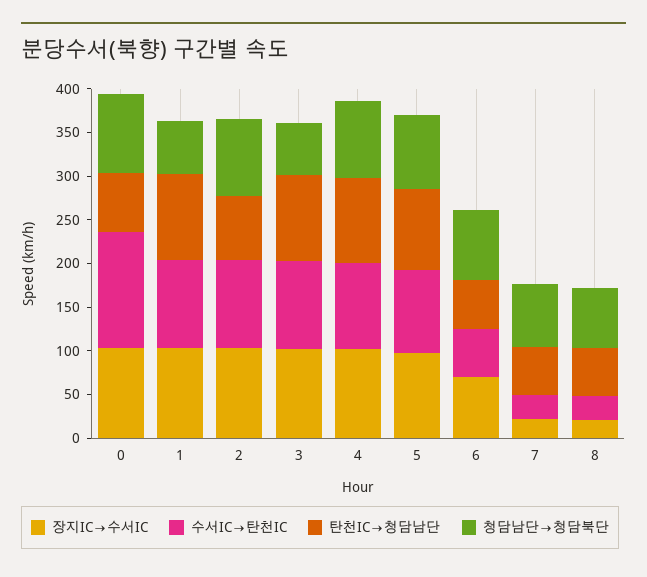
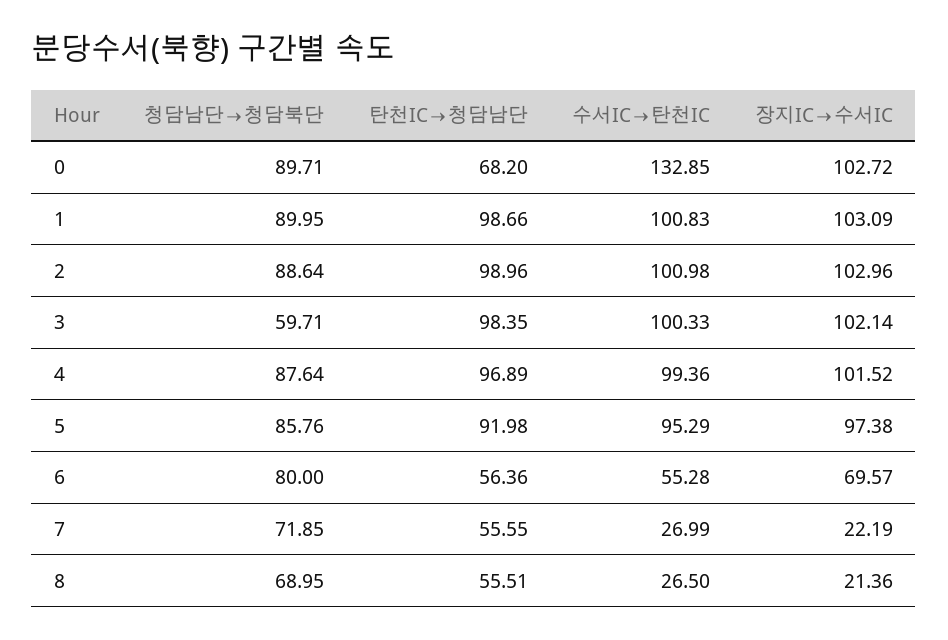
  {
    "장지IC→수서IC": {
      "0": 102.72,
      "1": 103.09,
      "2": 102.96,
      "3": 102.14,
      "4": 101.52,
      "5": 97.38,
      "6": 69.57,
      "7": 22.19,
      "8": 21.36
    },
    "수서IC→탄천IC": {
      "0": 132.85,
      "1": 100.83,
      "2": 100.98,
      "3": 100.33,
      "4": 99.36,
      "5": 95.29,
      "6": 55.28,
      "7": 26.99,
      "8": 26.5
    },
    "탄천IC→청담남단": {
      "0": 68.2,
      "1": 98.66,
-     "2": 70,
+     "2": 98.96,
      "3": 98.35,
      "4": 96.89,
      "5": 91.98,
      "6": 56.36,
      "7": 55.55,
      "8": 55.51
    },
    "청담남단→청담북단": {
      "0": 89.71,
-     "1": 60,
+     "1": 89.95,
      "2": 88.64,
      "3": 59.71,
      "4": 87.64,
      "5": 85.76,
      "6": 80,
      "7": 71.85,
      "8": 68.95
    }
  }

